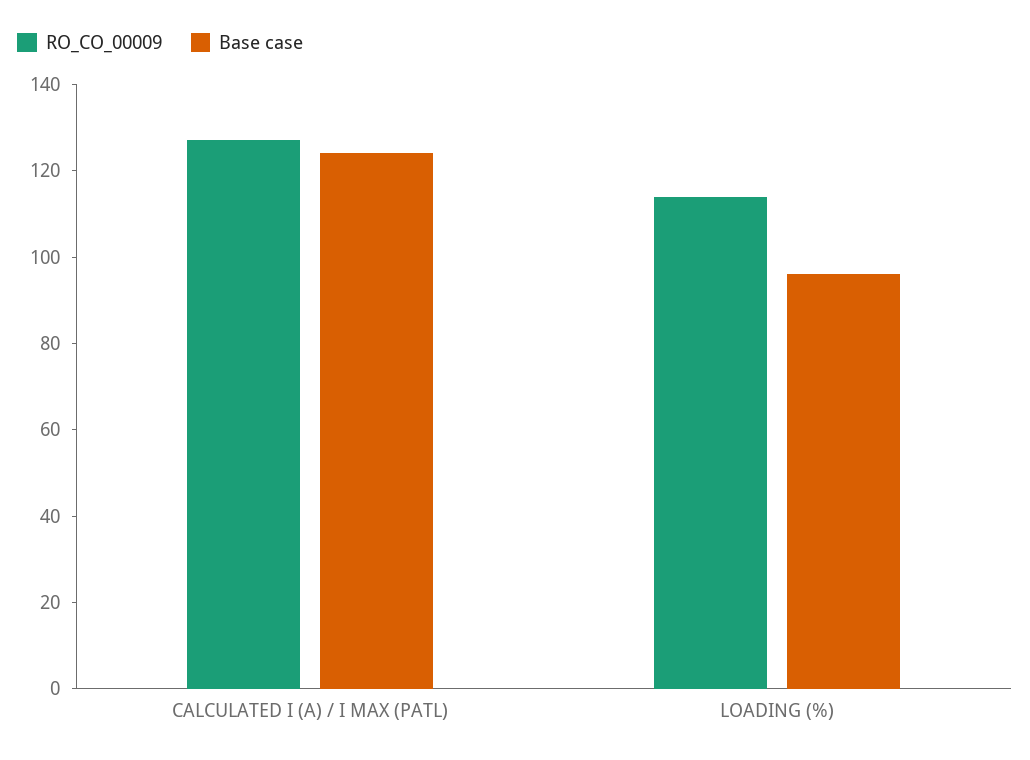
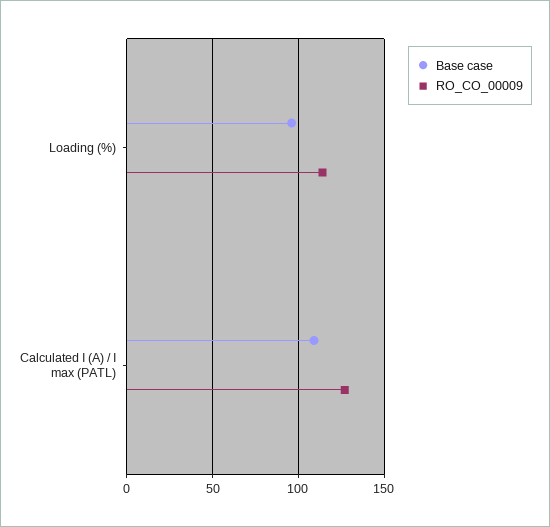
  {
    "RO_CO_00009": {
      "CALCULATED I (A) / I MAX (PATL)": 125,
      "LOADING (%)": 115
    },
    "Base case": {
-     "CALCULATED I (A) / I MAX (PATL)": 125,
+     "CALCULATED I (A) / I MAX (PATL)": 110,
      "LOADING (%)": 95
    }
  }

